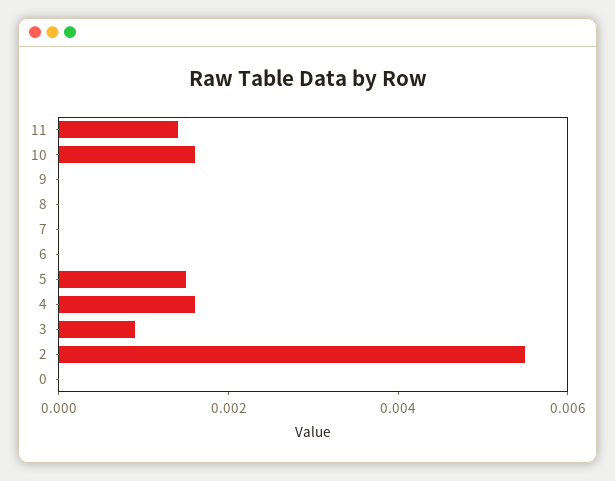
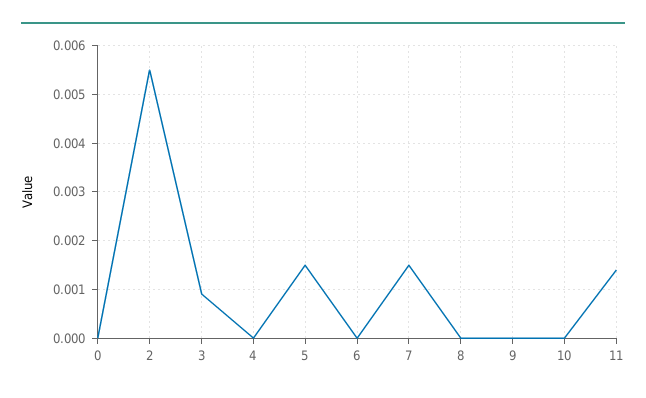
  {
    "11": 0.0015,
-   "10": 0.0015,
+   "10": 0,
    "9": 0,
    "8": 0,
-   "7": 0,
+   "7": 0.0015,
    "6": 0,
    "5": 0.0015,
-   "4": 0.0015,
+   "4": 0,
    "3": 0.001,
    "2": 0.0055,
    "0": 0
  }

